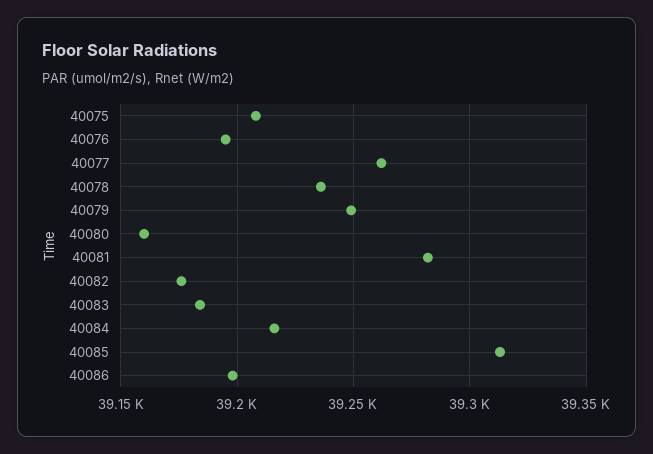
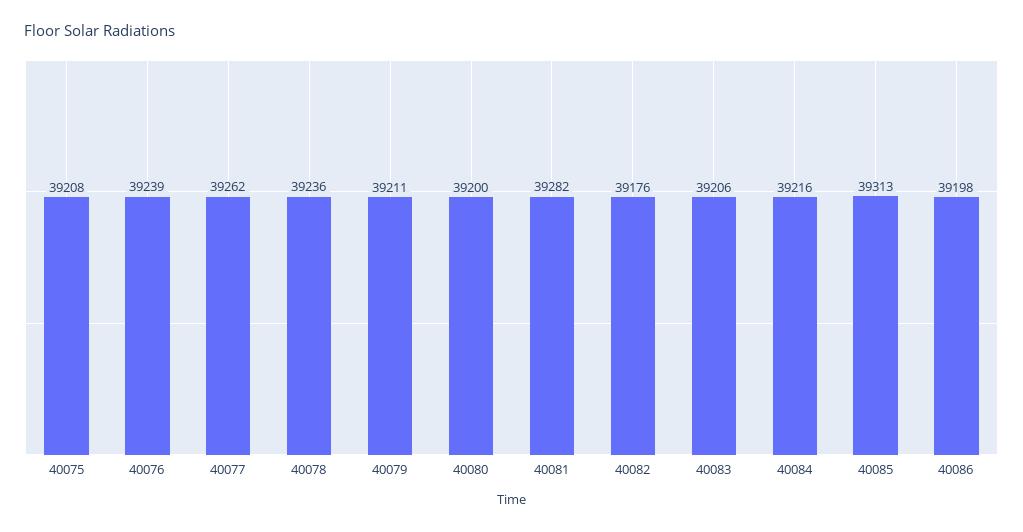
  {
    "40075": 39208,
-   "40076": 39195,
+   "40076": 39239,
    "40077": 39262,
    "40078": 39236,
-   "40079": 39250,
+   "40079": 39211,
-   "40080": 39160,
+   "40080": 39200,
    "40081": 39282,
    "40082": 39176,
-   "40083": 39185,
+   "40083": 39206,
    "40084": 39216,
    "40085": 39313,
    "40086": 39198
  }

